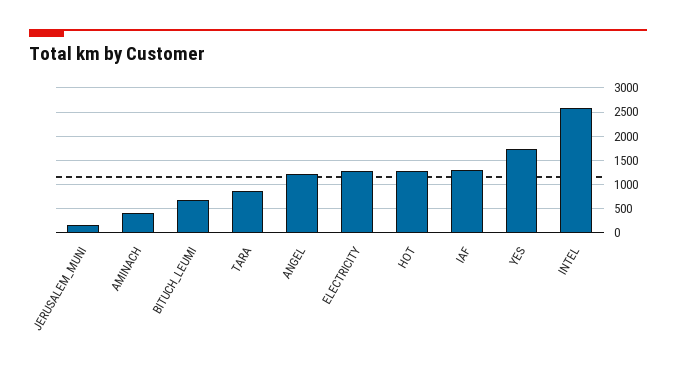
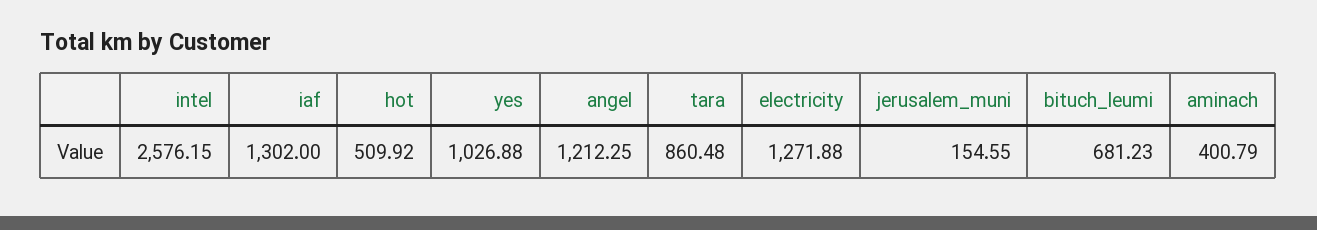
  {
    "JERUSALEM_MUNI": 154.55,
    "AMINACH": 400.79,
    "BITUCH_LEUMI": 681.23,
    "TARA": 860.48,
    "ANGEL": 1212.25,
    "ELECTRICITY": 1271.88,
-   "HOT": 1250,
+   "HOT": 509.92,
    "IAF": 1302,
-   "YES": 1750,
+   "YES": 1026.88,
    "INTEL": 2576.15
  }

